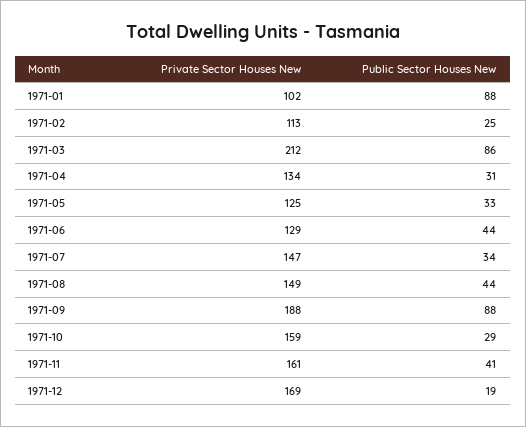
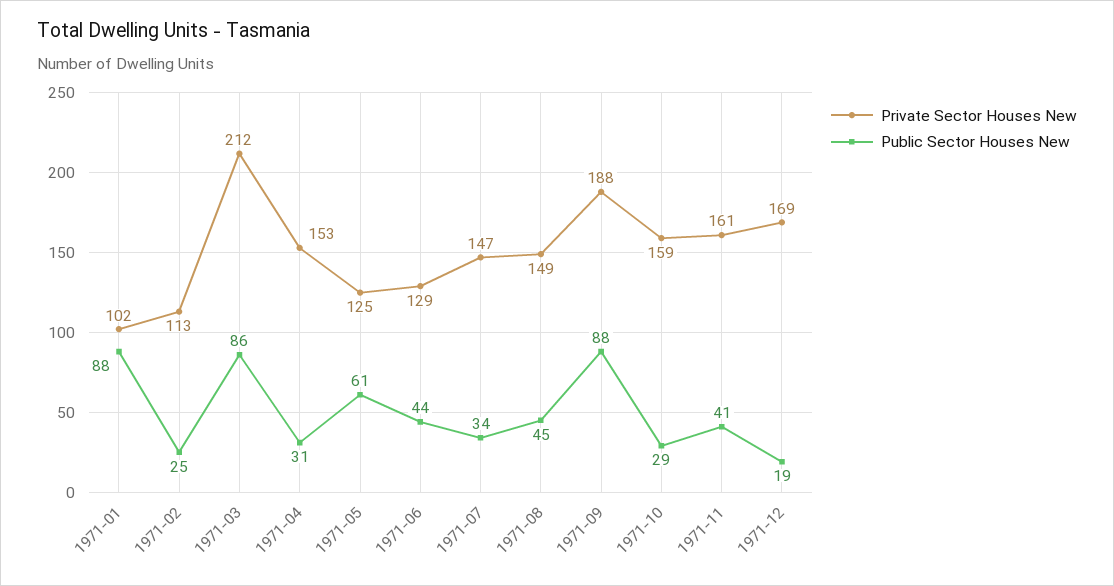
  {
    "Private Sector Houses New": {
      "1971-01": 102,
      "1971-02": 113,
      "1971-03": 212,
-     "1971-04": 134,
+     "1971-04": 153,
      "1971-05": 125,
      "1971-06": 129,
      "1971-07": 147,
      "1971-08": 149,
      "1971-09": 188,
      "1971-10": 159,
      "1971-11": 161,
      "1971-12": 169
    },
    "Public Sector Houses New": {
      "1971-01": 88,
      "1971-02": 25,
      "1971-03": 86,
      "1971-04": 31,
-     "1971-05": 33,
+     "1971-05": 61,
      "1971-06": 44,
      "1971-07": 34,
-     "1971-08": 44,
+     "1971-08": 45,
      "1971-09": 88,
      "1971-10": 29,
      "1971-11": 41,
      "1971-12": 19
    }
  }

